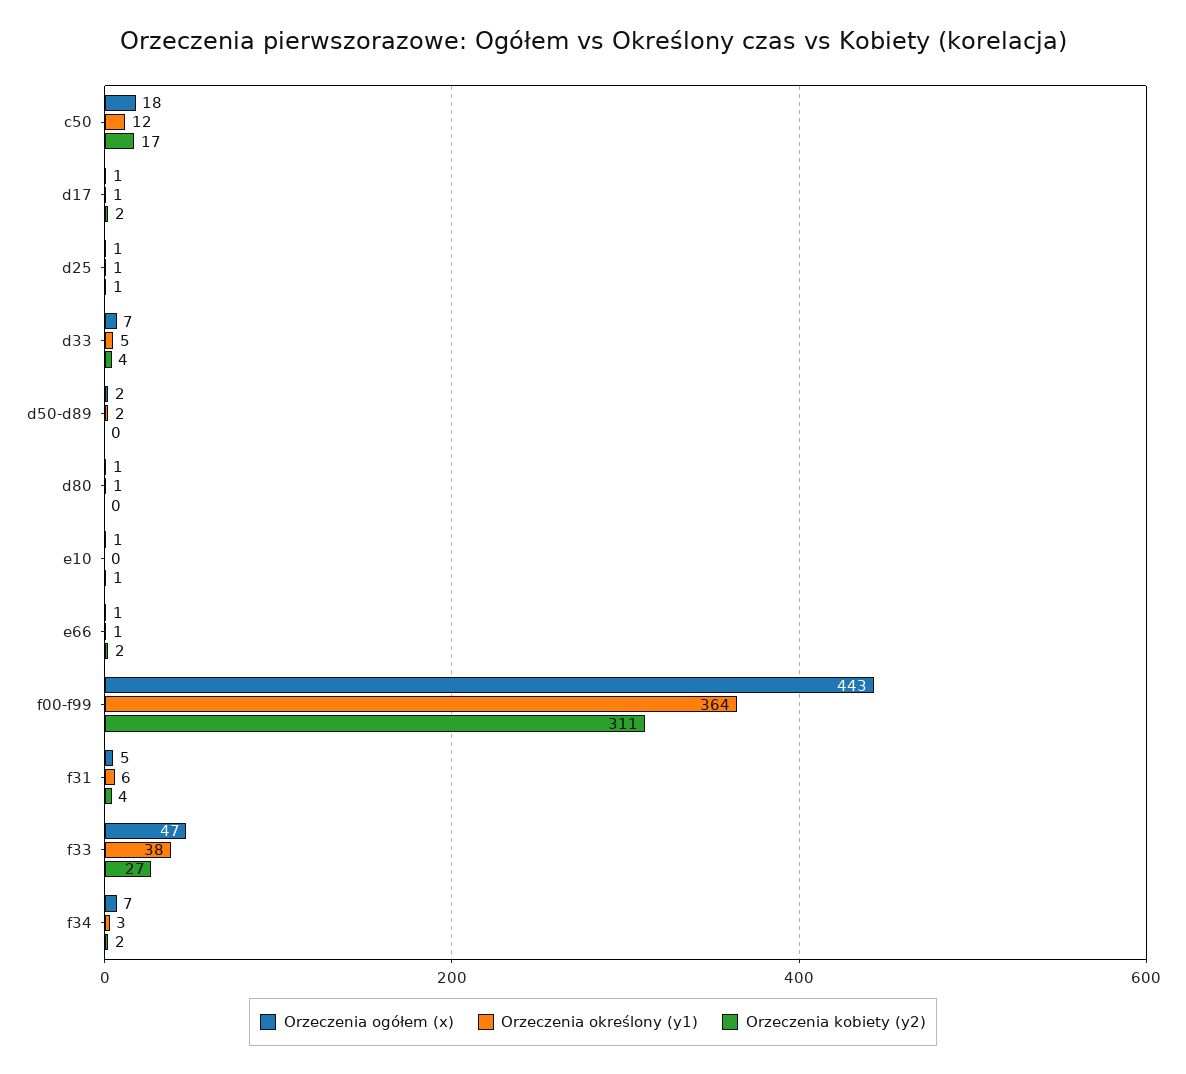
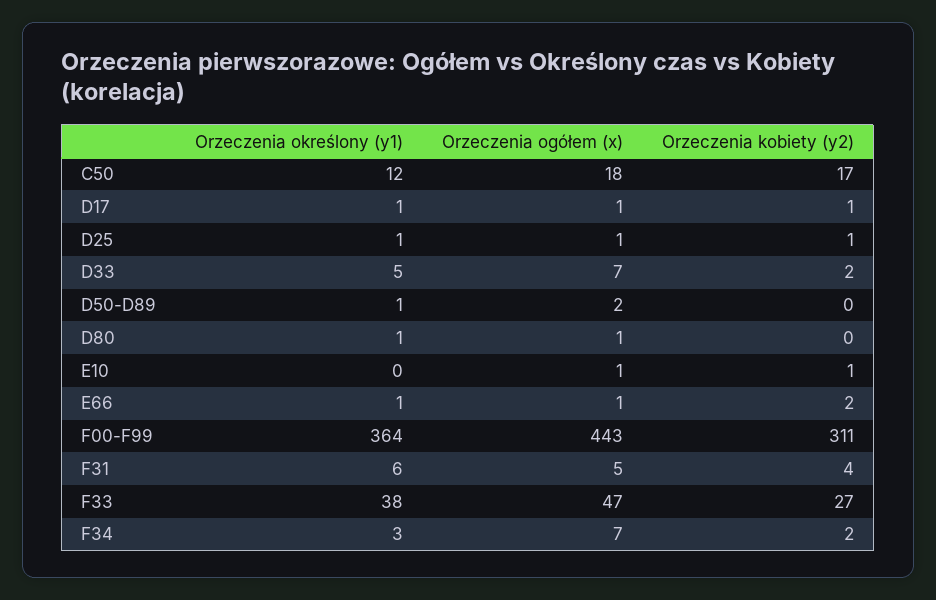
  {
    "Orzeczenia ogółem (x)": {
      "c50": 18,
      "d17": 1,
      "d25": 1,
      "d33": 7,
      "d50-d89": 2,
      "d80": 1,
      "e10": 1,
      "e66": 1,
      "f00-f99": 443,
      "f31": 5,
      "f33": 47,
      "f34": 7
    },
    "Orzeczenia określony (y1)": {
      "c50": 12,
      "d17": 1,
      "d25": 1,
      "d33": 5,
-     "d50-d89": 2,
+     "d50-d89": 1,
      "d80": 1,
      "e10": 0,
      "e66": 1,
      "f00-f99": 364,
      "f31": 6,
      "f33": 38,
      "f34": 3
    },
    "Orzeczenia kobiety (y2)": {
      "c50": 17,
-     "d17": 2,
+     "d17": 1,
      "d25": 1,
-     "d33": 4,
+     "d33": 2,
      "d50-d89": 0,
      "d80": 0,
      "e10": 1,
      "e66": 2,
      "f00-f99": 311,
      "f31": 4,
      "f33": 27,
      "f34": 2
    }
  }

